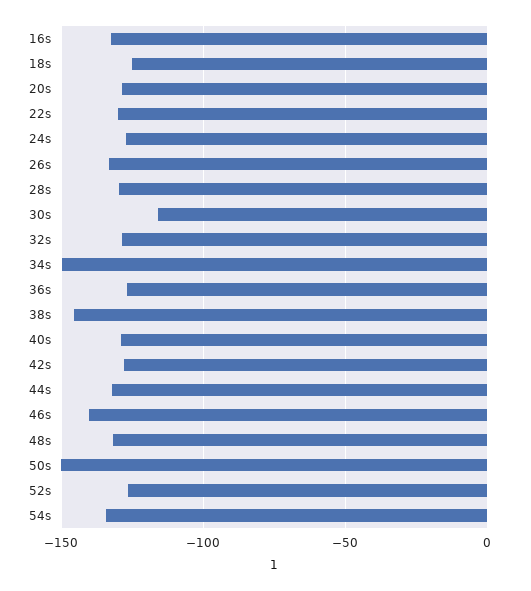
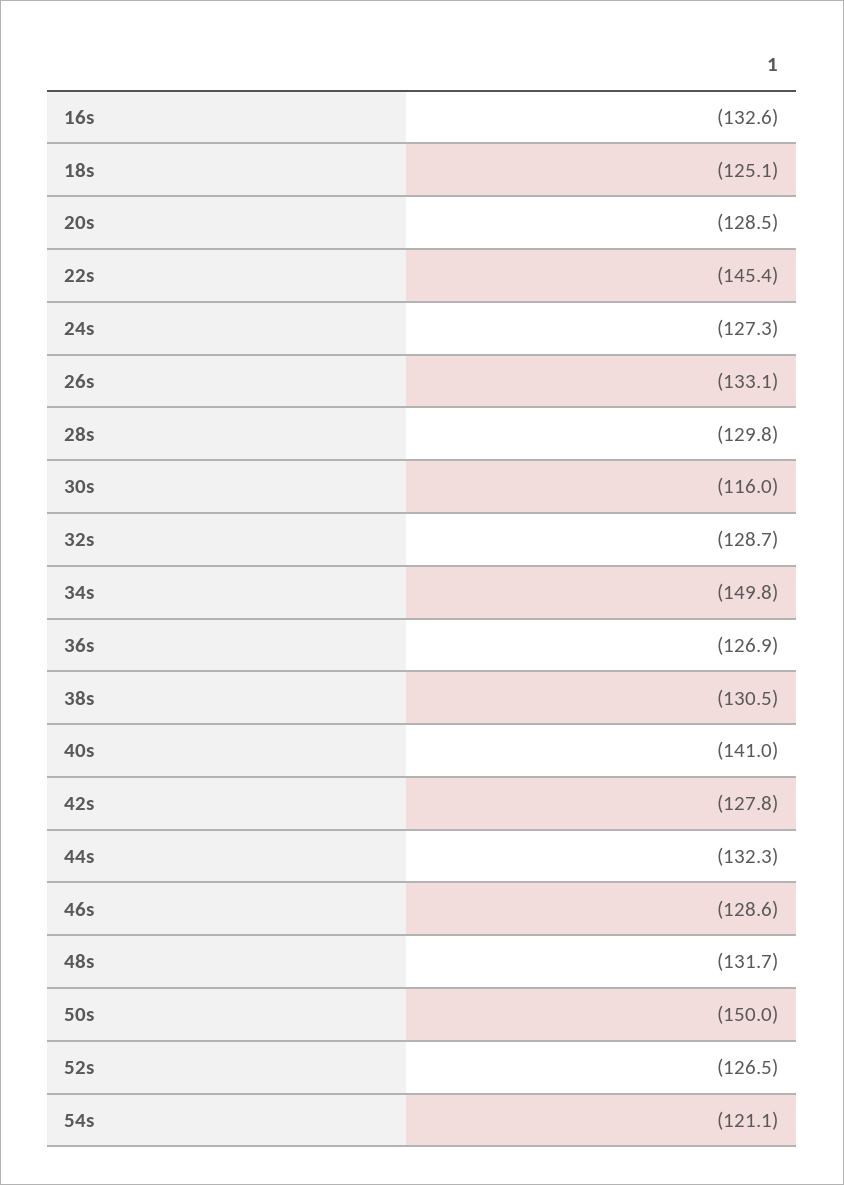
  {
    "16s": -132.6,
    "18s": -125.1,
    "20s": -128.5,
-   "22s": -130,
+   "22s": -145.4,
    "24s": -127.3,
    "26s": -133.1,
    "28s": -129.8,
    "30s": -116,
    "32s": -128.7,
    "34s": -149.8,
    "36s": -126.9,
-   "38s": -145,
+   "38s": -130.5,
-   "40s": -130,
+   "40s": -141,
    "42s": -127.8,
    "44s": -132.3,
-   "46s": -140,
+   "46s": -128.6,
    "48s": -131.7,
    "50s": -150,
    "52s": -126.5,
-   "54s": -135
+   "54s": -121.1
  }

